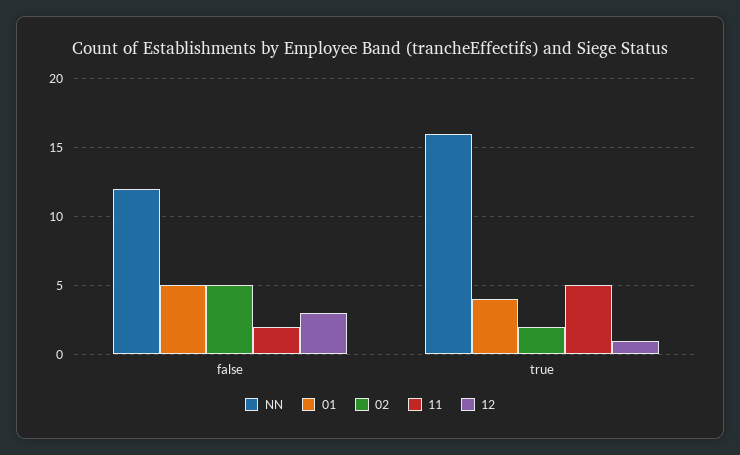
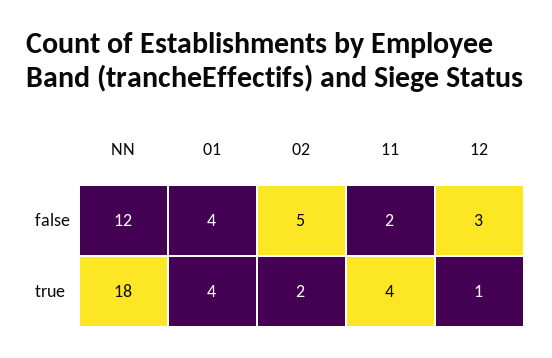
  {
    "NN": {
      "false": 12,
-     "true": 16
+     "true": 18
    },
    "01": {
-     "false": 5,
+     "false": 4,
      "true": 4
    },
    "02": {
      "false": 5,
      "true": 2
    },
    "11": {
      "false": 2,
-     "true": 5
+     "true": 4
    },
    "12": {
      "false": 3,
      "true": 1
    }
  }

